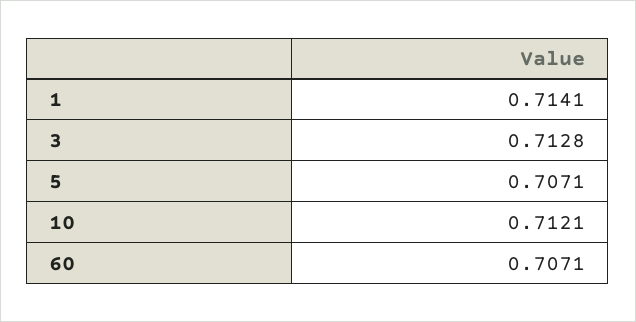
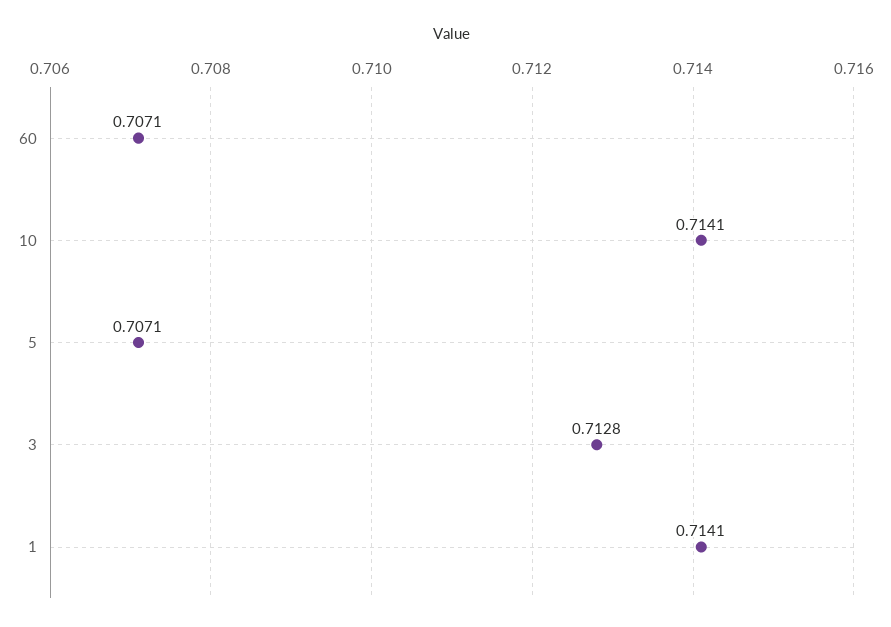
  {
    "1": 0.7141,
    "3": 0.7128,
    "5": 0.7071,
-   "10": 0.7121,
+   "10": 0.7141,
    "60": 0.7071
  }

